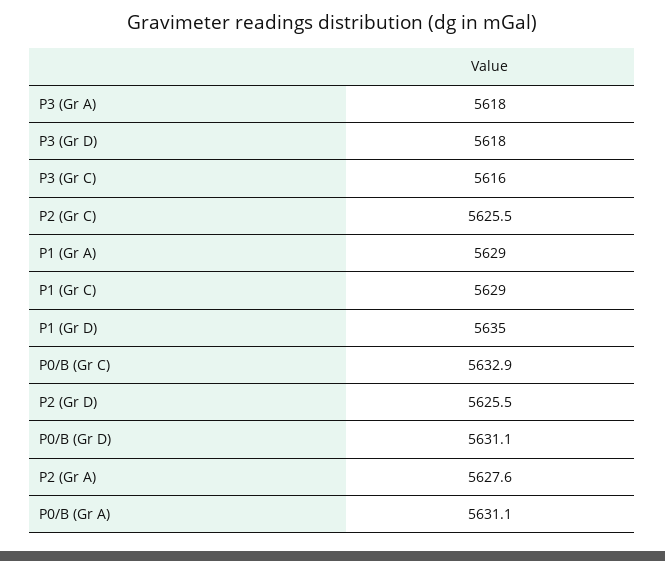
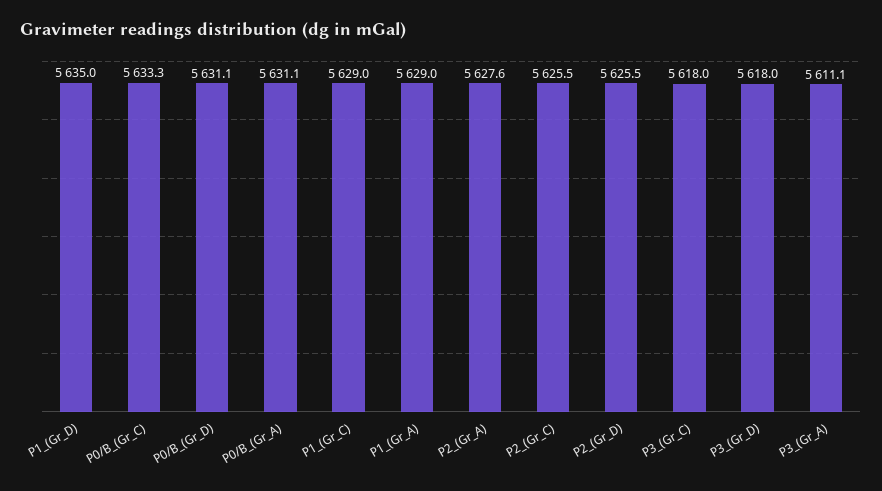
  {
-   "P3 (Gr A)": 5618,
+   "P3 (Gr A)": 5611.1,
    "P3 (Gr D)": 5618,
-   "P3 (Gr C)": 5616,
+   "P3 (Gr C)": 5618,
    "P2 (Gr C)": 5625.5,
    "P1 (Gr A)": 5629,
    "P1 (Gr C)": 5629,
    "P1 (Gr D)": 5635,
-   "P0/B (Gr C)": 5632.9,
+   "P0/B (Gr C)": 5633.3,
    "P2 (Gr D)": 5625.5,
    "P0/B (Gr D)": 5631.1,
    "P2 (Gr A)": 5627.6,
    "P0/B (Gr A)": 5631.1
  }

